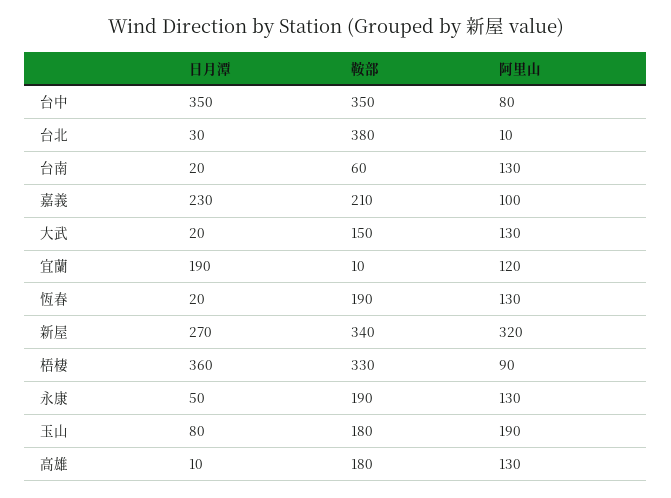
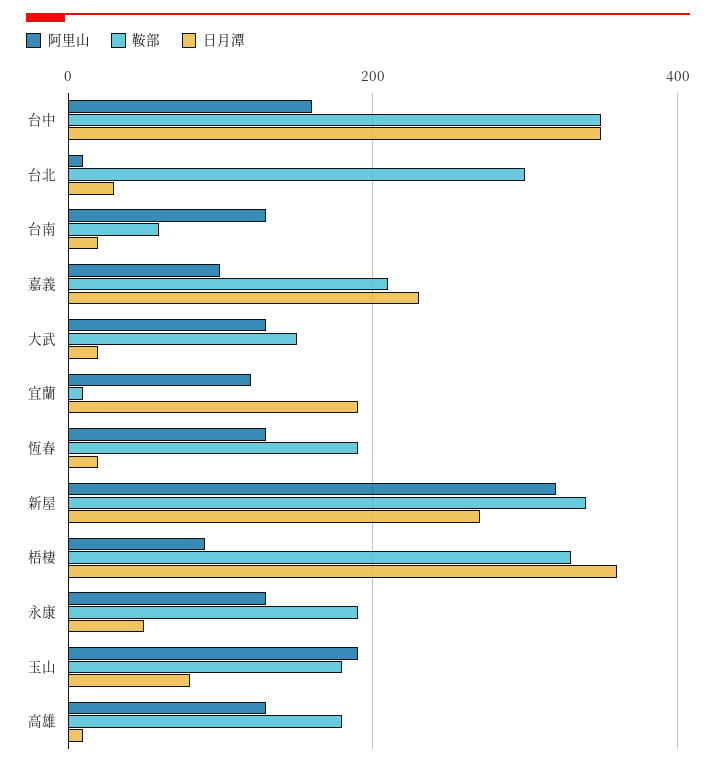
  {
    "日月潭": {
      "台中": 350,
      "台北": 30,
      "台南": 20,
      "嘉義": 230,
      "大武": 20,
      "宜蘭": 190,
      "恆春": 20,
      "新屋": 270,
      "梧棲": 360,
      "永康": 50,
      "玉山": 80,
      "高雄": 10
    },
    "鞍部": {
      "台中": 350,
-     "台北": 380,
+     "台北": 300,
      "台南": 60,
      "嘉義": 210,
      "大武": 150,
      "宜蘭": 10,
      "恆春": 190,
      "新屋": 340,
      "梧棲": 330,
      "永康": 190,
      "玉山": 180,
      "高雄": 180
    },
    "阿里山": {
-     "台中": 80,
+     "台中": 160,
      "台北": 10,
      "台南": 130,
      "嘉義": 100,
      "大武": 130,
      "宜蘭": 120,
      "恆春": 130,
      "新屋": 320,
      "梧棲": 90,
      "永康": 130,
      "玉山": 190,
      "高雄": 130
    }
  }

